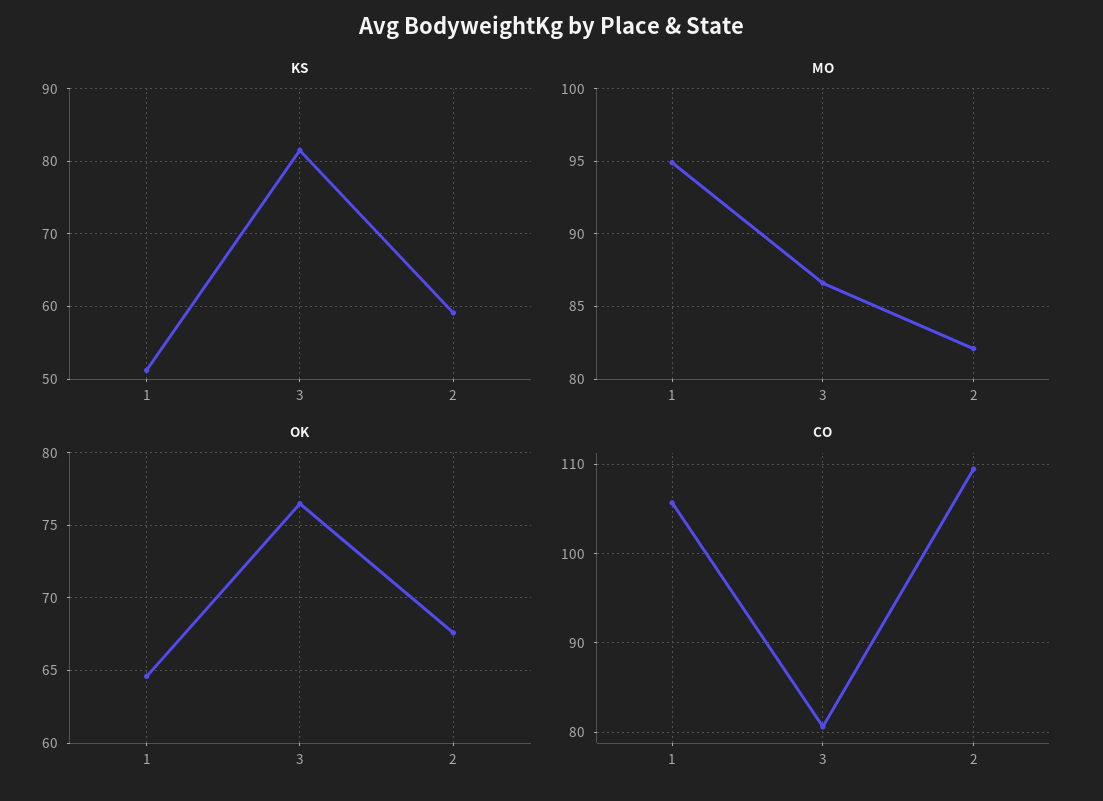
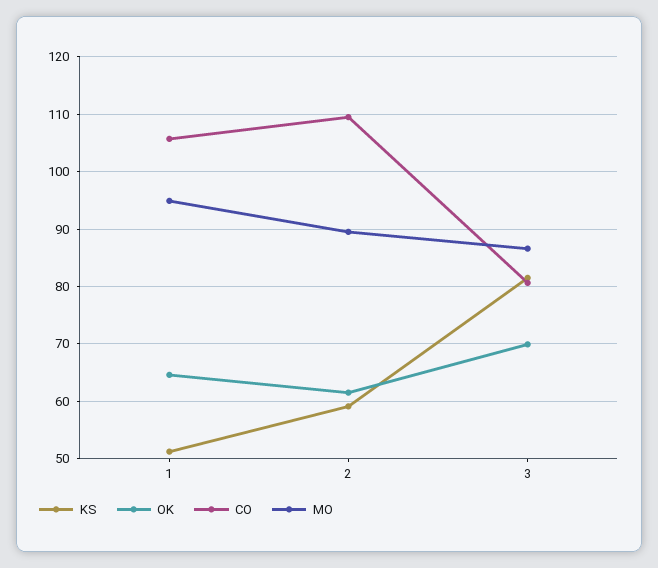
  {
    "KS": {
      "1": 51,
      "3": 82,
      "2": 59
    },
    "MO": {
      "1": 95,
      "3": 86.5,
-     "2": 82
+     "2": 90
    },
    "OK": {
      "1": 64.5,
-     "3": 76.5,
+     "3": 70,
-     "2": 67.5
+     "2": 62
    },
    "CO": {
      "1": 106,
      "3": 81,
      "2": 110
    }
  }

